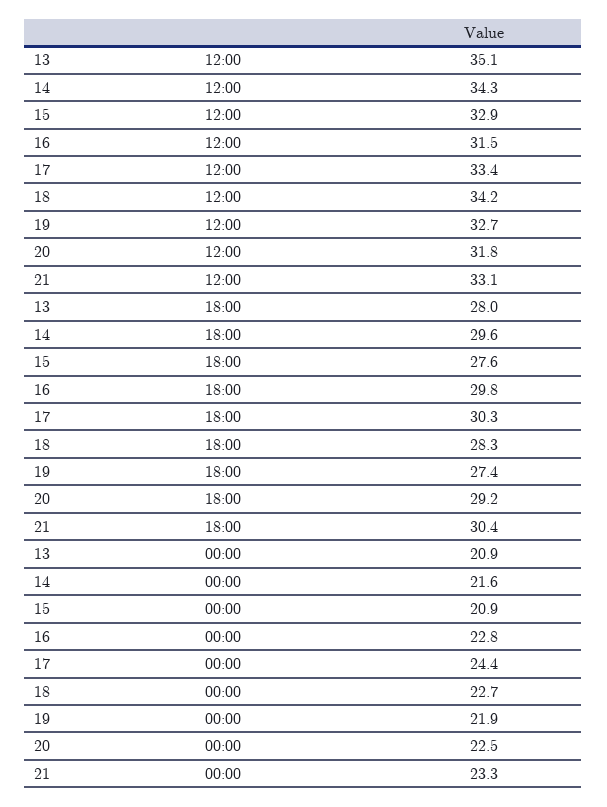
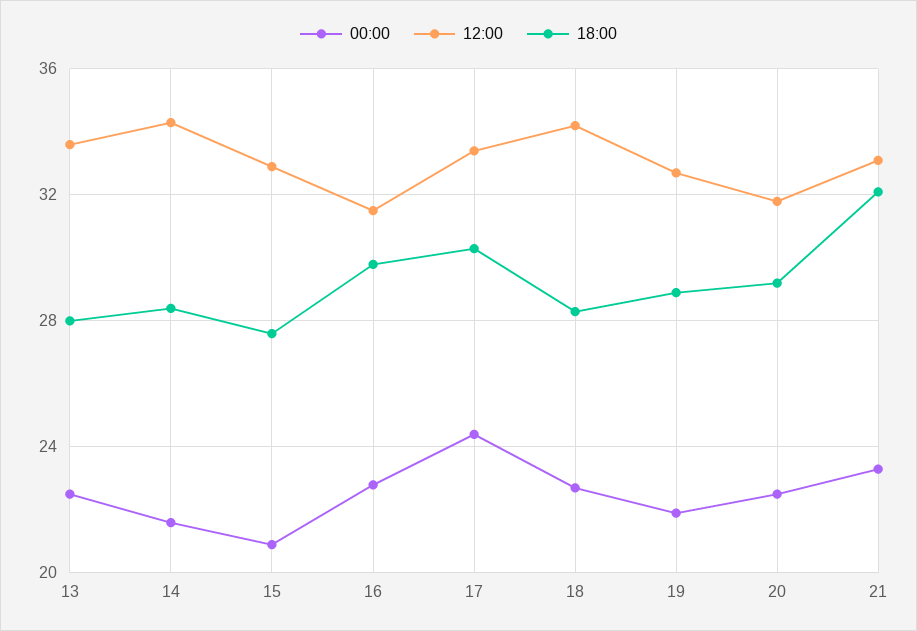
  {
    "12:00": {
-     "13": 35.1,
+     "13": 33.5,
      "14": 34.3,
      "15": 32.9,
      "16": 31.5,
      "17": 33.4,
      "18": 34.2,
      "19": 32.7,
      "20": 31.8,
      "21": 33.1
    },
    "18:00": {
      "13": 28,
-     "14": 29.6,
+     "14": 28.5,
      "15": 27.6,
      "16": 29.8,
      "17": 30.3,
      "18": 28.3,
-     "19": 27.4,
+     "19": 29,
      "20": 29.2,
-     "21": 30.4
+     "21": 32
    },
    "00:00": {
-     "13": 20.9,
+     "13": 22.5,
      "14": 21.6,
      "15": 20.9,
      "16": 22.8,
      "17": 24.4,
      "18": 22.7,
      "19": 21.9,
      "20": 22.5,
      "21": 23.3
    }
  }

